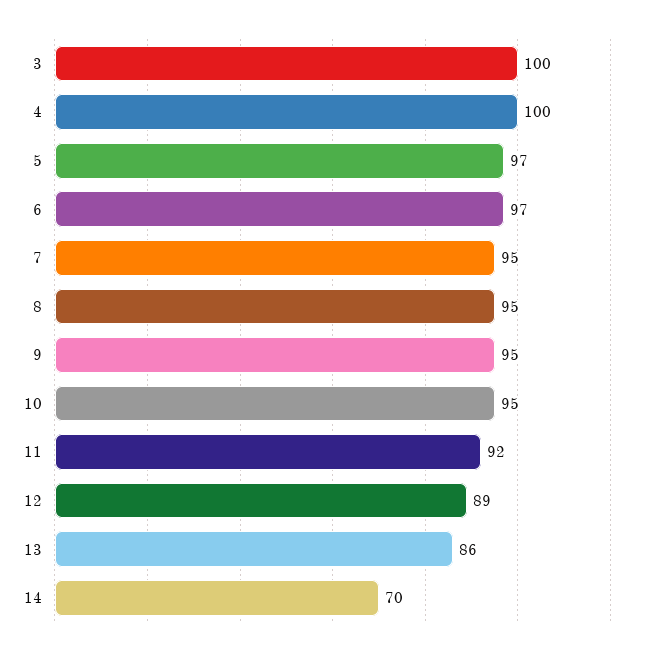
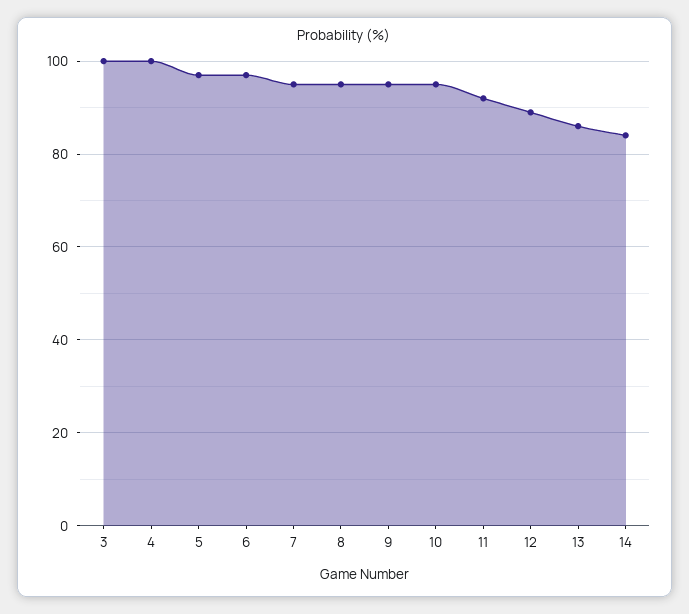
  {
    "3": 100,
    "4": 100,
    "5": 97,
    "6": 97,
    "7": 95,
    "8": 95,
    "9": 95,
    "10": 95,
    "11": 92,
    "12": 89,
    "13": 86,
-   "14": 70
+   "14": 85
  }

